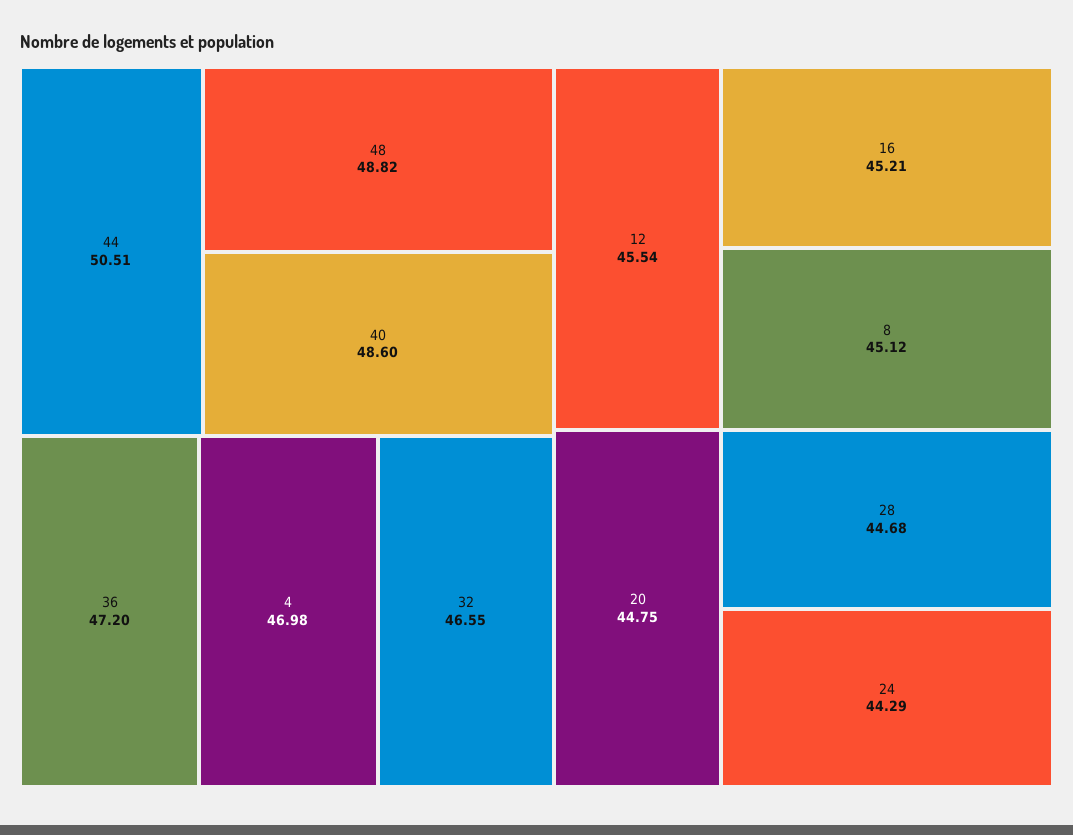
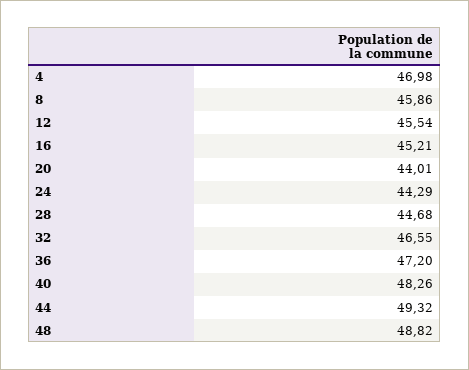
  {
-   "44": 50.51,
+   "44": 49.32,
    "48": 48.82,
-   "40": 48.6,
+   "40": 48.26,
    "36": 47.2,
    "4": 46.98,
    "32": 46.55,
    "12": 45.54,
    "16": 45.21,
-   "8": 45.12,
+   "8": 45.86,
-   "20": 44.75,
+   "20": 44.01,
    "28": 44.68,
    "24": 44.29
  }

